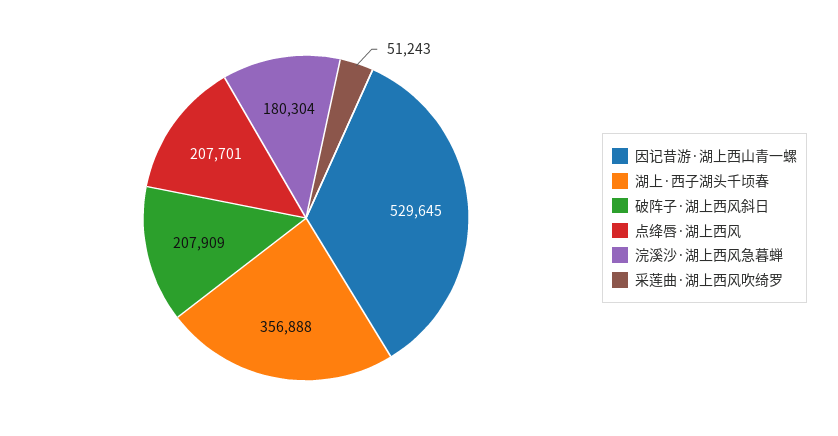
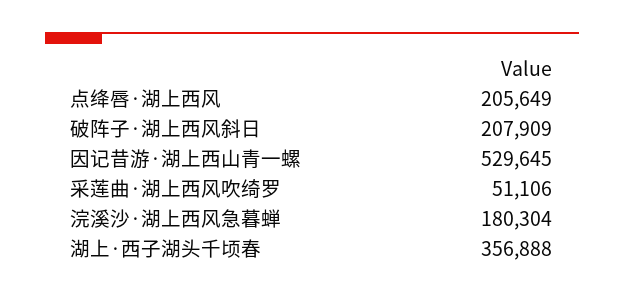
  {
    "因记昔游·湖上西山青一螺": 529645,
    "湖上·西子湖头千顷春": 356888,
    "破阵子·湖上西风斜日": 207909,
-   "点绛唇·湖上西风": 207701,
+   "点绛唇·湖上西风": 205649,
    "浣溪沙·湖上西风急暮蝉": 180304,
-   "采莲曲·湖上西风吹绮罗": 51243
+   "采莲曲·湖上西风吹绮罗": 51106
  }

